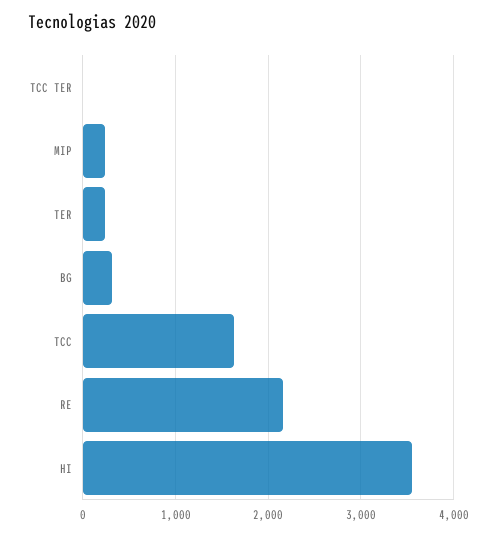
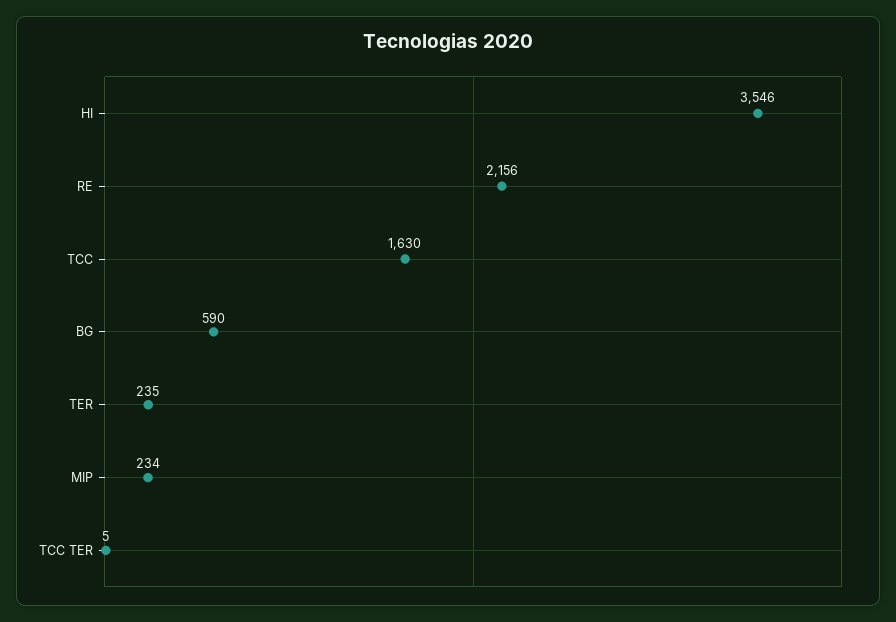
  {
    "TCC TER": 5,
    "MIP": 234,
    "TER": 235,
-   "BG": 300,
+   "BG": 590,
    "TCC": 1630,
    "RE": 2156,
    "HI": 3546
  }

